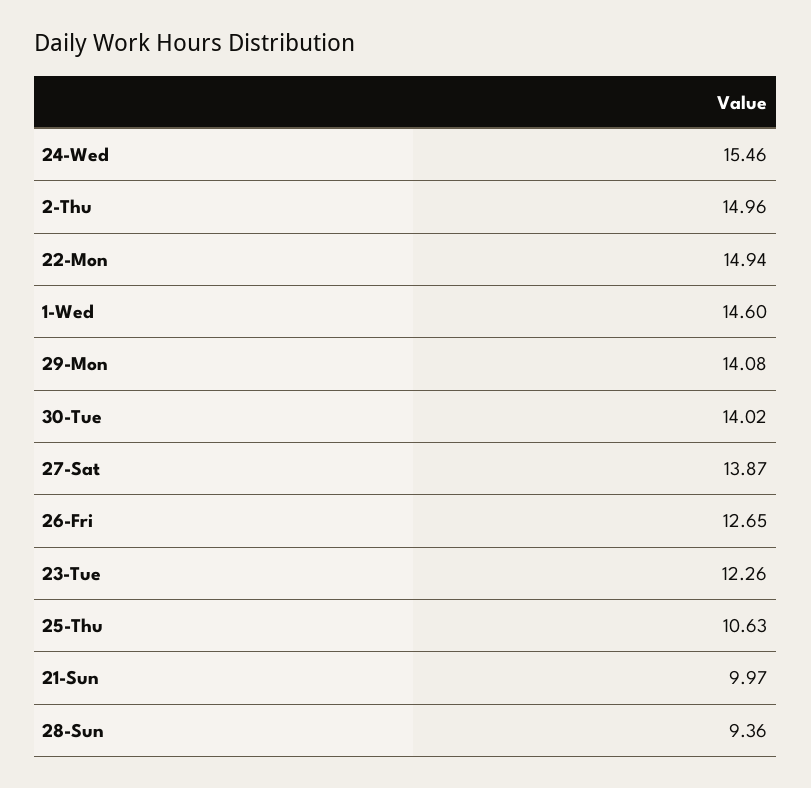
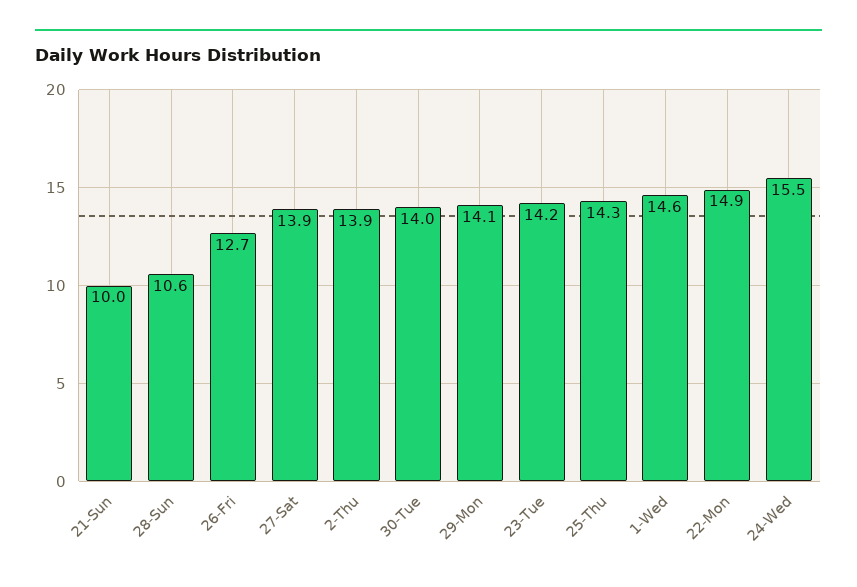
  {
    "24-Wed": 15.46,
-   "2-Thu": 14.96,
+   "2-Thu": 13.9,
    "22-Mon": 14.94,
    "1-Wed": 14.6,
    "29-Mon": 14.08,
    "30-Tue": 14.02,
    "27-Sat": 13.87,
    "26-Fri": 12.65,
-   "23-Tue": 12.26,
+   "23-Tue": 14.2,
-   "25-Thu": 10.63,
+   "25-Thu": 14.3,
    "21-Sun": 9.97,
-   "28-Sun": 9.36
+   "28-Sun": 10.6
  }

